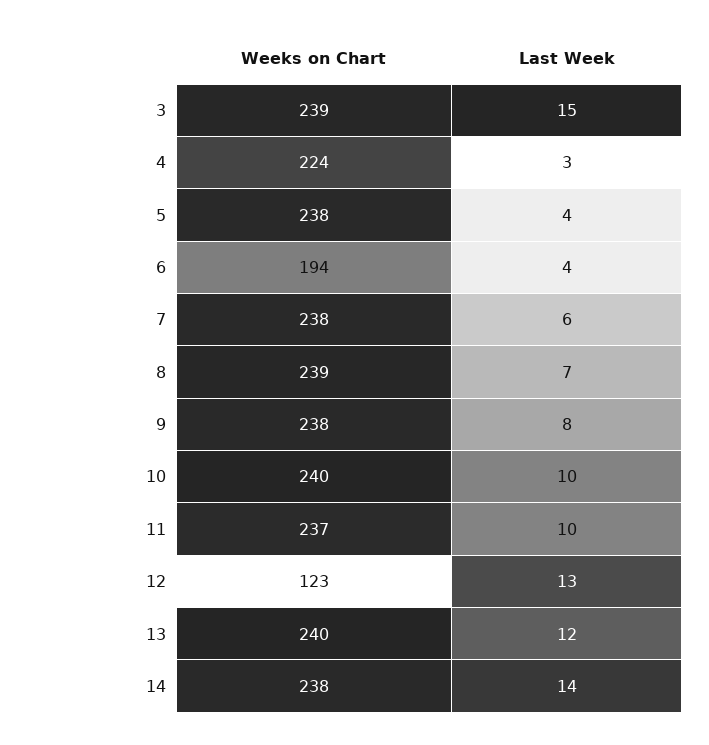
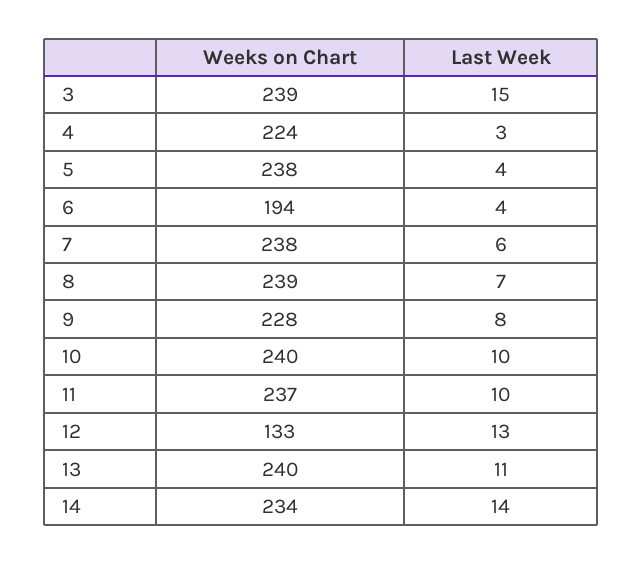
  {
    "Weeks on Chart": {
      "3": 239,
      "4": 224,
      "5": 238,
      "6": 194,
      "7": 238,
      "8": 239,
-     "9": 238,
+     "9": 228,
      "10": 240,
      "11": 237,
-     "12": 123,
+     "12": 133,
      "13": 240,
-     "14": 238
+     "14": 234
    },
    "Last Week": {
      "3": 15,
      "4": 3,
      "5": 4,
      "6": 4,
      "7": 6,
      "8": 7,
      "9": 8,
      "10": 10,
      "11": 10,
      "12": 13,
-     "13": 12,
+     "13": 11,
      "14": 14
    }
  }

